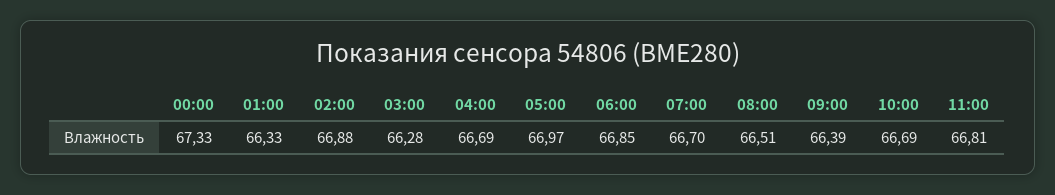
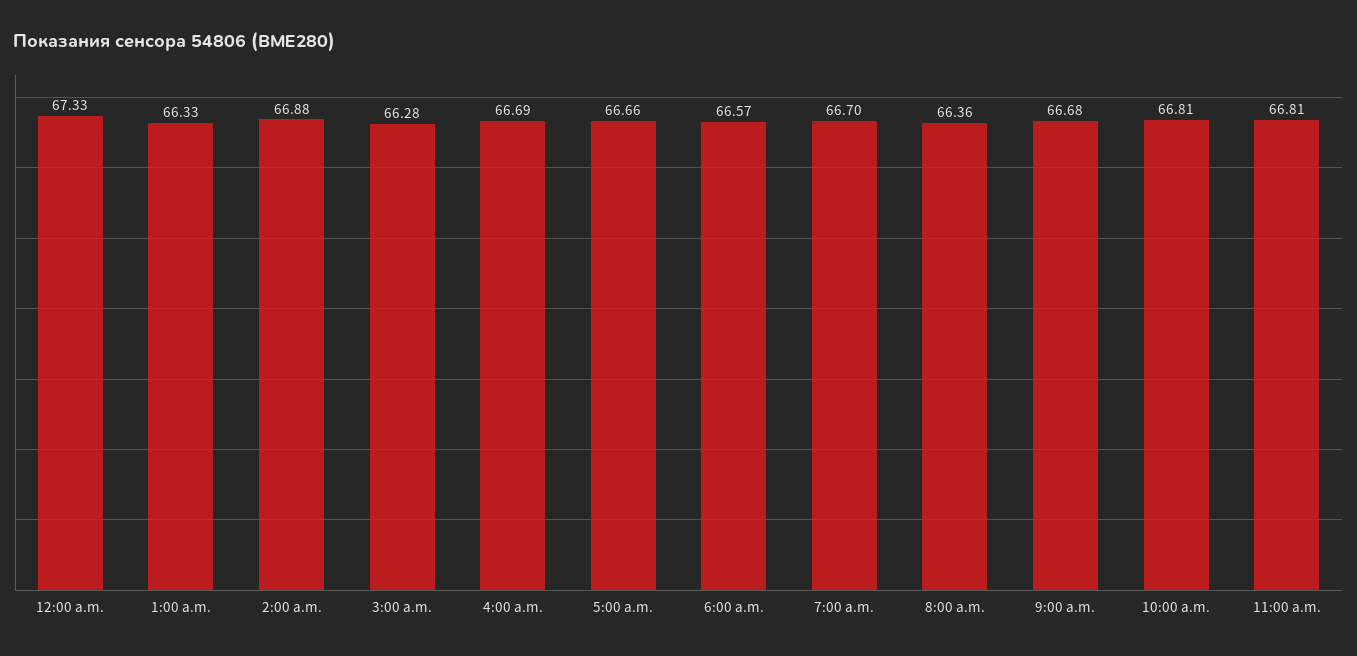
  {
    "00:00": 67.33,
    "01:00": 66.33,
    "02:00": 66.88,
    "03:00": 66.28,
    "04:00": 66.69,
-   "05:00": 66.97,
+   "05:00": 66.66,
-   "06:00": 66.85,
+   "06:00": 66.57,
    "07:00": 66.7,
-   "08:00": 66.51,
+   "08:00": 66.36,
-   "09:00": 66.39,
+   "09:00": 66.68,
-   "10:00": 66.69,
+   "10:00": 66.81,
    "11:00": 66.81
  }

